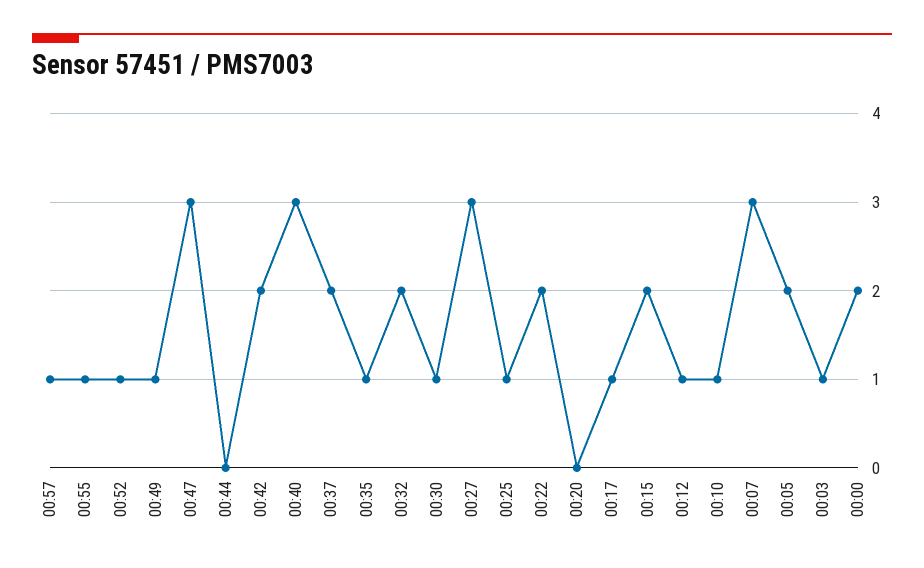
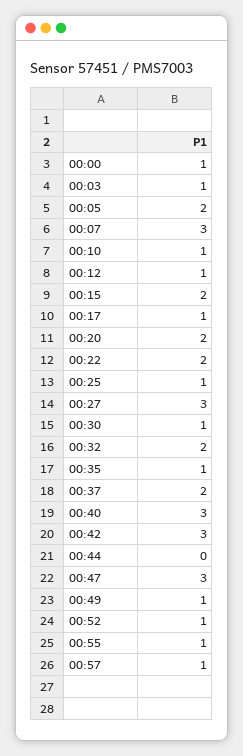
  {
    "00:57": 1,
    "00:55": 1,
    "00:52": 1,
    "00:49": 1,
    "00:47": 3,
    "00:44": 0,
-   "00:42": 2,
+   "00:42": 3,
    "00:40": 3,
    "00:37": 2,
    "00:35": 1,
    "00:32": 2,
    "00:30": 1,
    "00:27": 3,
    "00:25": 1,
    "00:22": 2,
-   "00:20": 0,
+   "00:20": 2,
    "00:17": 1,
    "00:15": 2,
    "00:12": 1,
    "00:10": 1,
    "00:07": 3,
    "00:05": 2,
    "00:03": 1,
-   "00:00": 2
+   "00:00": 1
  }

